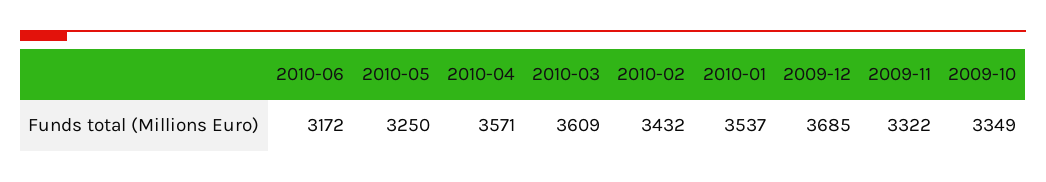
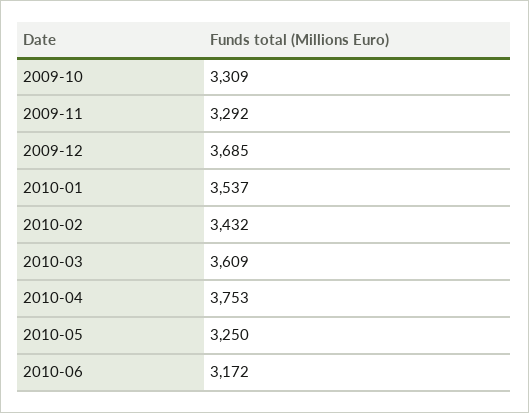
  {
    "2010-06": 3172,
    "2010-05": 3250,
-   "2010-04": 3571,
+   "2010-04": 3753,
    "2010-03": 3609,
    "2010-02": 3432,
    "2010-01": 3537,
    "2009-12": 3685,
-   "2009-11": 3322,
+   "2009-11": 3292,
-   "2009-10": 3349
+   "2009-10": 3309
  }

